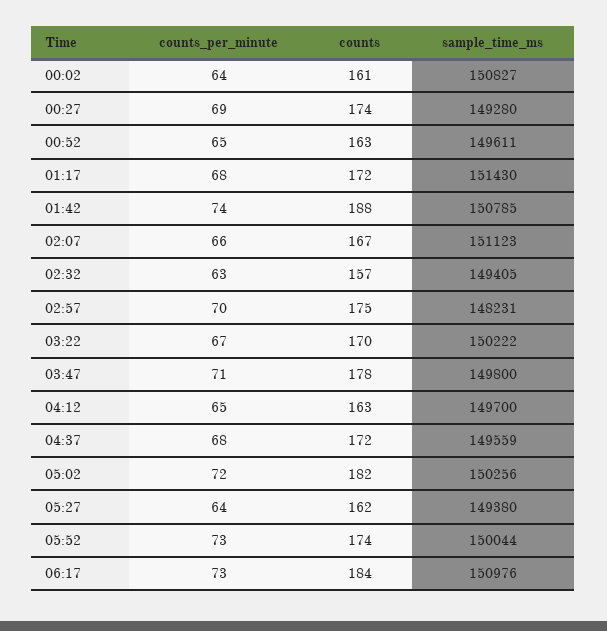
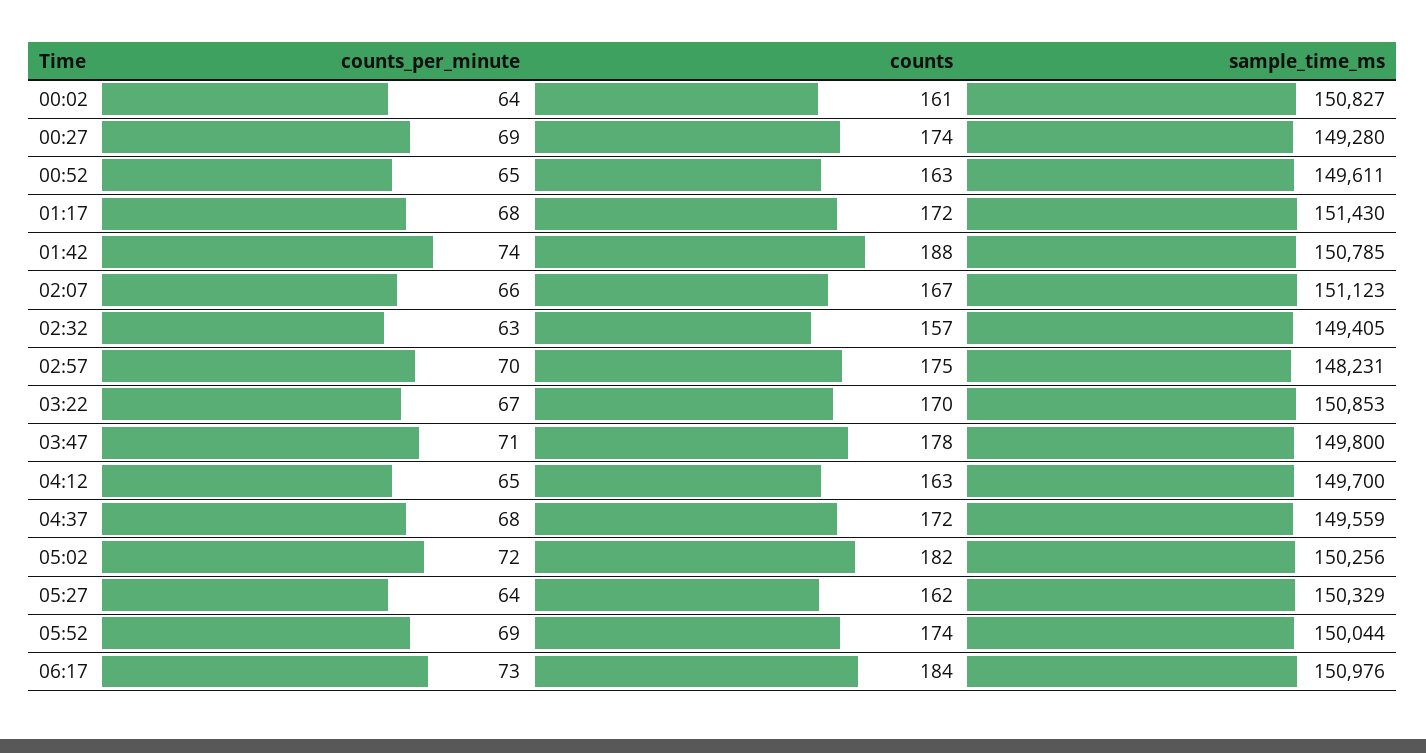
  {
    "counts_per_minute": {
      "00:02": 64,
      "00:27": 69,
      "00:52": 65,
      "01:17": 68,
      "01:42": 74,
      "02:07": 66,
      "02:32": 63,
      "02:57": 70,
      "03:22": 67,
      "03:47": 71,
      "04:12": 65,
      "04:37": 68,
      "05:02": 72,
      "05:27": 64,
-     "05:52": 73,
+     "05:52": 69,
      "06:17": 73
    },
    "counts": {
      "00:02": 161,
      "00:27": 174,
      "00:52": 163,
      "01:17": 172,
      "01:42": 188,
      "02:07": 167,
      "02:32": 157,
      "02:57": 175,
      "03:22": 170,
      "03:47": 178,
      "04:12": 163,
      "04:37": 172,
      "05:02": 182,
      "05:27": 162,
      "05:52": 174,
      "06:17": 184
    },
    "sample_time_ms": {
      "00:02": 150827,
      "00:27": 149280,
      "00:52": 149611,
      "01:17": 151430,
      "01:42": 150785,
      "02:07": 151123,
      "02:32": 149405,
      "02:57": 148231,
-     "03:22": 150222,
+     "03:22": 150853,
      "03:47": 149800,
      "04:12": 149700,
      "04:37": 149559,
      "05:02": 150256,
-     "05:27": 149380,
+     "05:27": 150329,
      "05:52": 150044,
      "06:17": 150976
    }
  }

